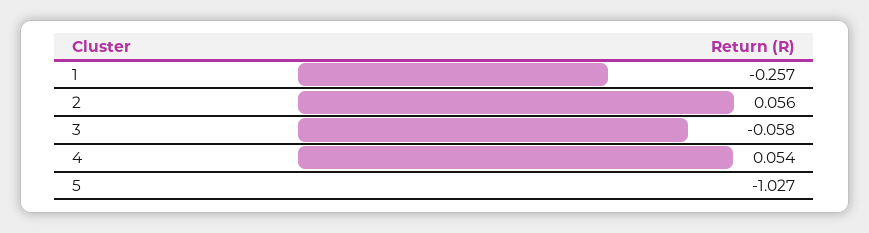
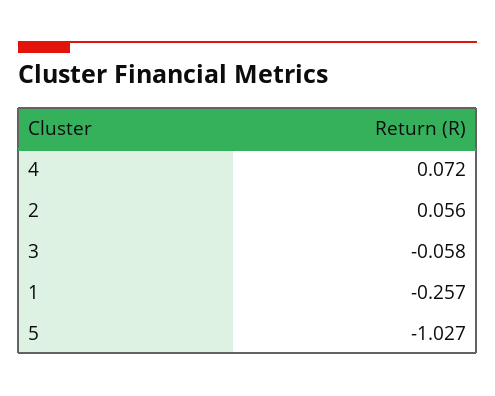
  {
    "1": -0.257,
    "2": 0.056,
    "3": -0.058,
-   "4": 0.054,
+   "4": 0.072,
    "5": -1.027
  }

